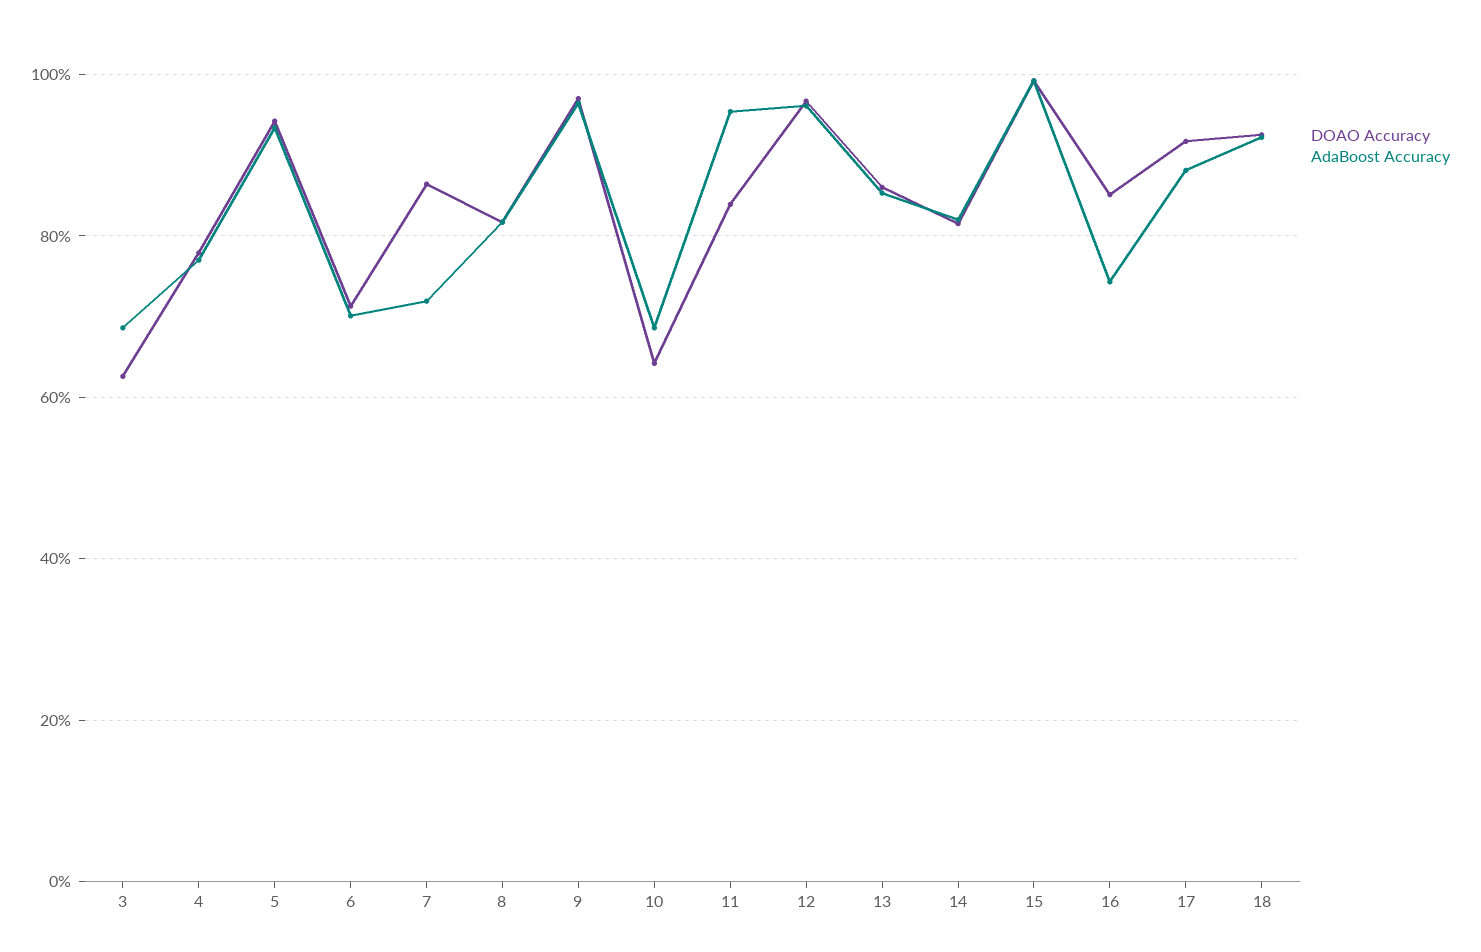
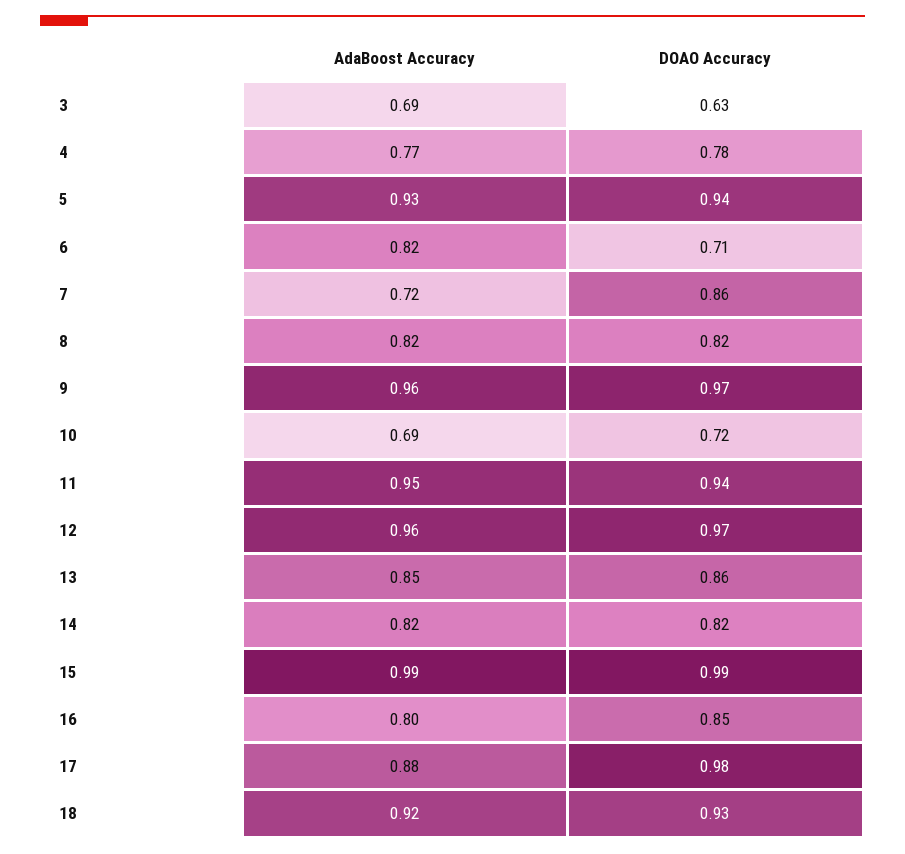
  {
    "DOAO Accuracy": {
      "3": 0.63,
      "4": 0.78,
      "5": 0.94,
      "6": 0.71,
      "7": 0.86,
      "8": 0.82,
      "9": 0.97,
-     "10": 0.64,
+     "10": 0.72,
-     "11": 0.84,
+     "11": 0.94,
      "12": 0.97,
      "13": 0.86,
      "14": 0.82,
      "15": 0.99,
      "16": 0.85,
-     "17": 0.92,
+     "17": 0.98,
      "18": 0.93
    },
    "AdaBoost Accuracy": {
      "3": 0.69,
      "4": 0.77,
      "5": 0.93,
-     "6": 0.7,
+     "6": 0.82,
      "7": 0.72,
      "8": 0.82,
      "9": 0.96,
      "10": 0.69,
      "11": 0.95,
      "12": 0.96,
      "13": 0.85,
      "14": 0.82,
      "15": 0.99,
-     "16": 0.74,
+     "16": 0.8,
      "17": 0.88,
      "18": 0.92
    }
  }

